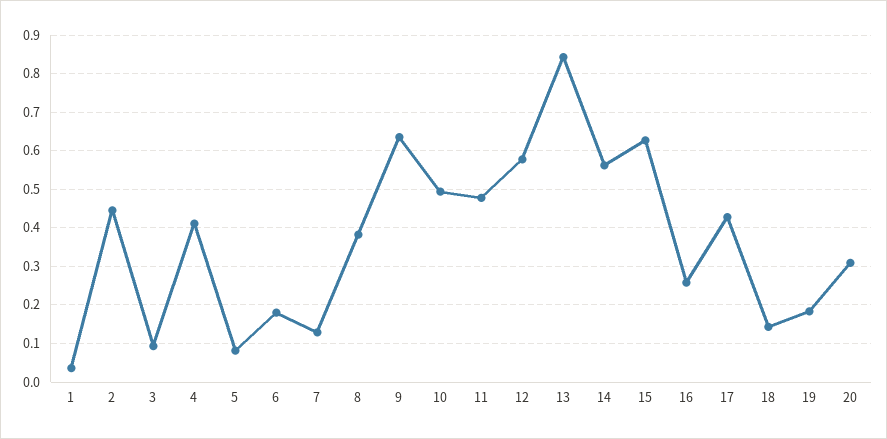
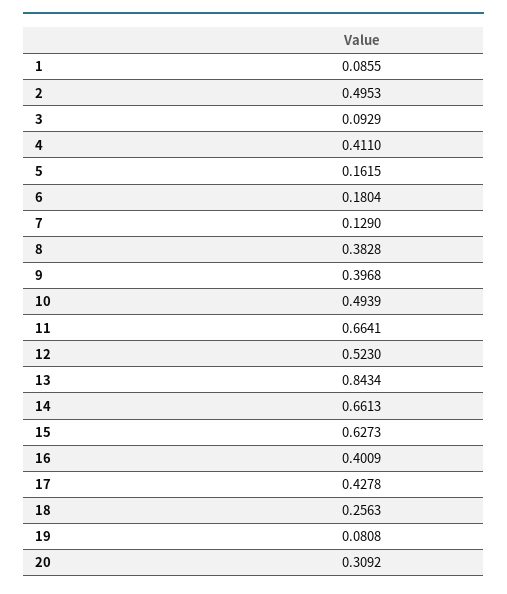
  {
-   "1": 0.04,
+   "1": 0.0855,
-   "2": 0.44,
+   "2": 0.4953,
    "3": 0.0929,
    "4": 0.411,
-   "5": 0.08,
+   "5": 0.1615,
    "6": 0.1804,
    "7": 0.129,
    "8": 0.3828,
-   "9": 0.64,
+   "9": 0.3968,
    "10": 0.4939,
-   "11": 0.48,
+   "11": 0.6641,
-   "12": 0.58,
+   "12": 0.523,
    "13": 0.8434,
-   "14": 0.56,
+   "14": 0.6613,
    "15": 0.6273,
-   "16": 0.26,
+   "16": 0.4009,
    "17": 0.4278,
-   "18": 0.14,
+   "18": 0.2563,
-   "19": 0.18,
+   "19": 0.0808,
    "20": 0.3092
  }

